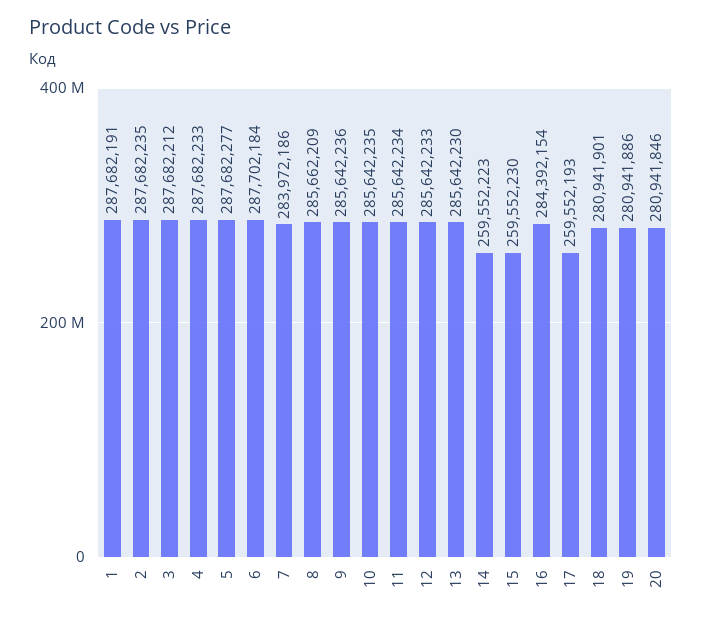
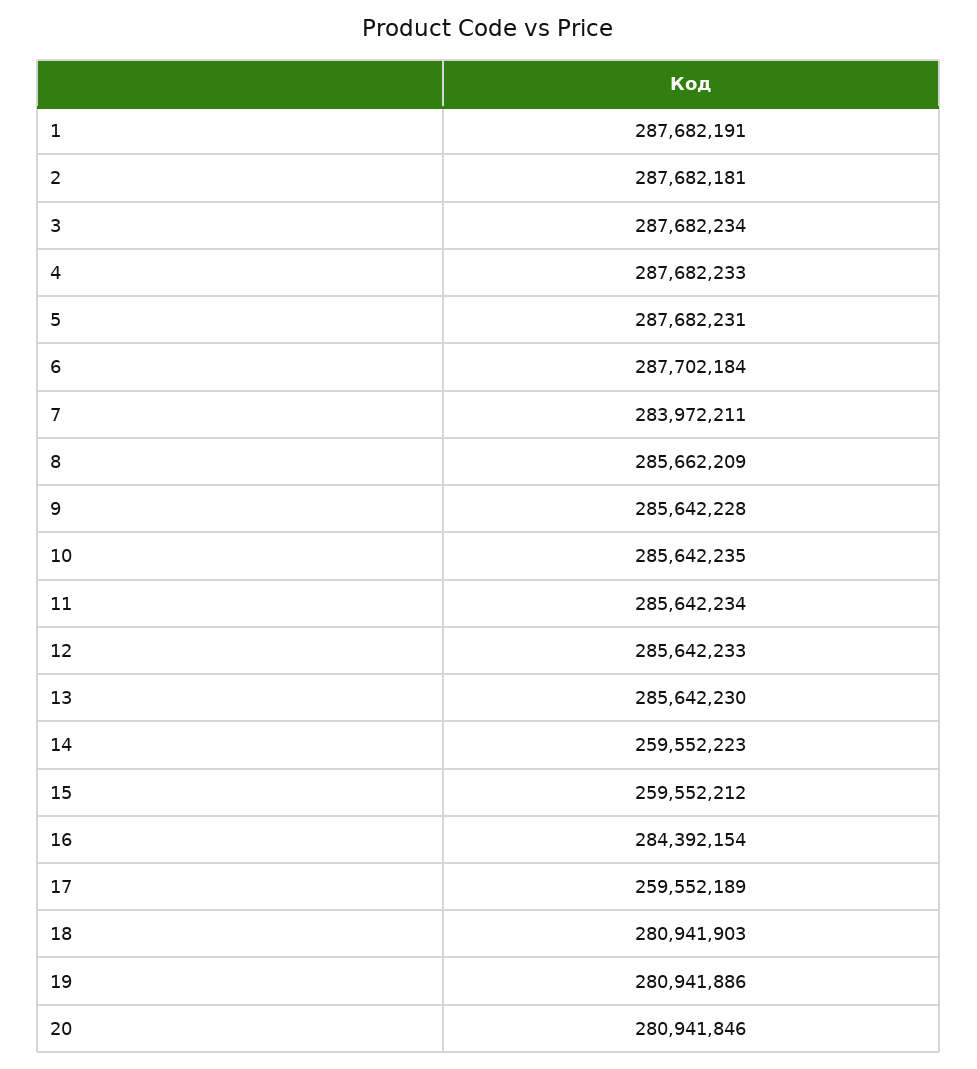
  {
    "1": 287682191,
-   "2": 287682235,
+   "2": 287682181,
-   "3": 287682212,
+   "3": 287682234,
    "4": 287682233,
-   "5": 287682277,
+   "5": 287682231,
    "6": 287702184,
-   "7": 283972186,
+   "7": 283972211,
    "8": 285662209,
-   "9": 285642236,
+   "9": 285642228,
    "10": 285642235,
    "11": 285642234,
    "12": 285642233,
    "13": 285642230,
    "14": 259552223,
-   "15": 259552230,
+   "15": 259552212,
    "16": 284392154,
-   "17": 259552193,
+   "17": 259552189,
-   "18": 280941901,
+   "18": 280941903,
    "19": 280941886,
    "20": 280941846
  }

